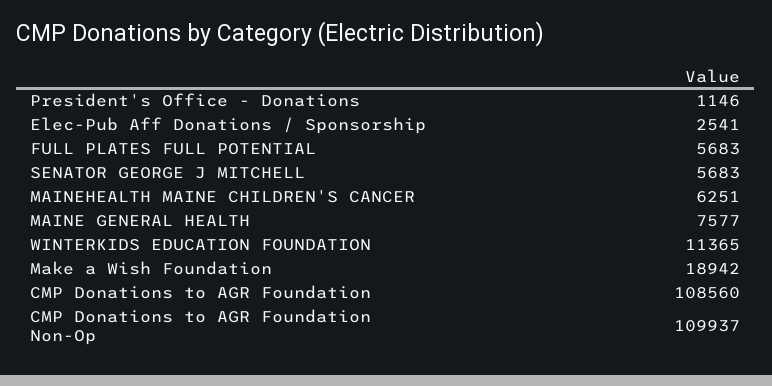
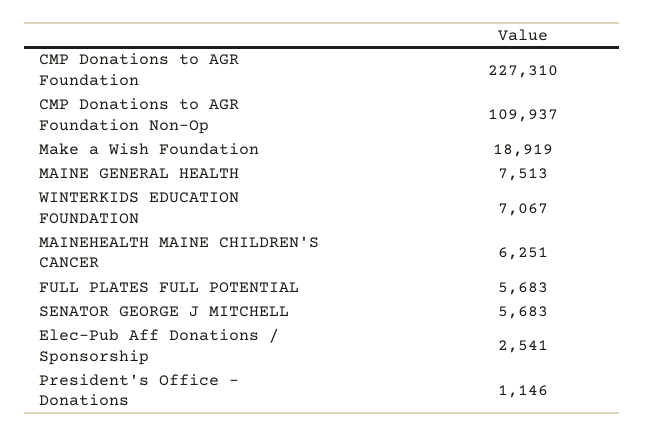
  {
    "President's Office - Donations": 1146,
    "Elec-Pub Aff Donations / Sponsorship": 2541,
    "FULL PLATES FULL POTENTIAL": 5683,
    "SENATOR GEORGE J MITCHELL": 5683,
    "MAINEHEALTH MAINE CHILDREN'S CANCER": 6251,
-   "MAINE GENERAL HEALTH": 7577,
+   "MAINE GENERAL HEALTH": 7513,
-   "WINTERKIDS EDUCATION FOUNDATION": 11365,
+   "WINTERKIDS EDUCATION FOUNDATION": 7067,
-   "Make a Wish Foundation": 18942,
+   "Make a Wish Foundation": 18919,
-   "CMP Donations to AGR Foundation": 108560,
+   "CMP Donations to AGR Foundation": 227310,
    "CMP Donations to AGR Foundation Non-Op": 109937
  }

